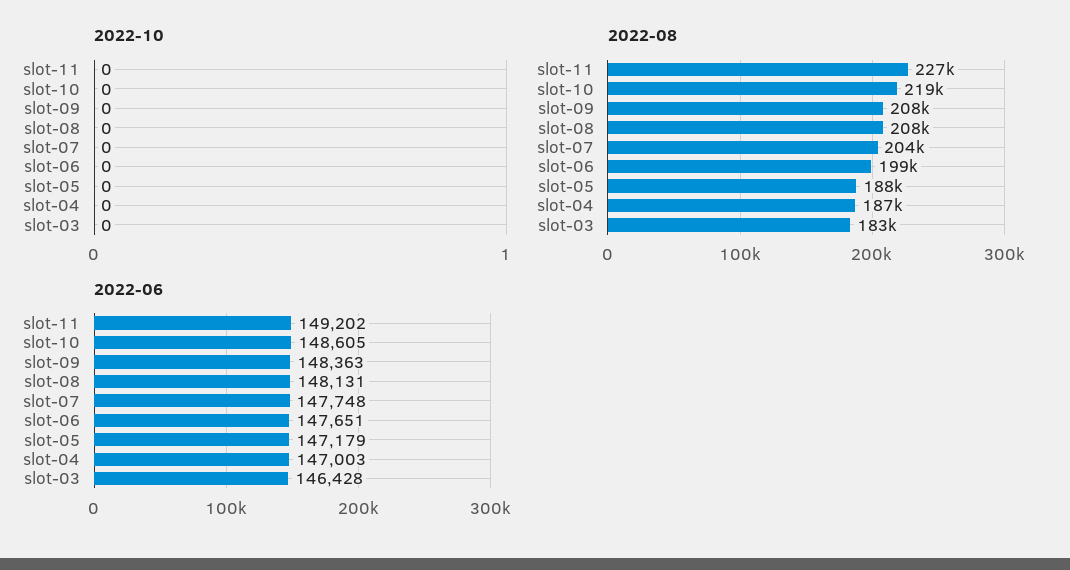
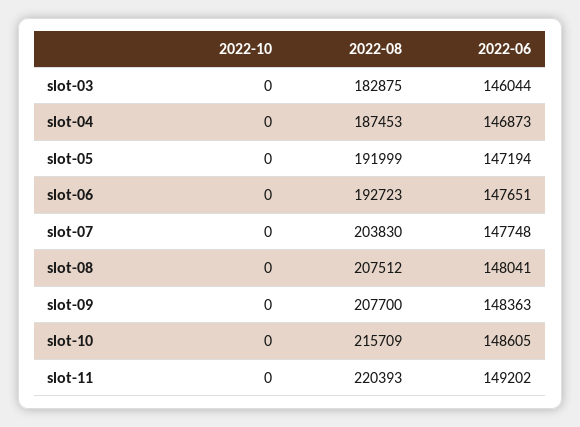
  {
    "2022-10": {
      "slot-11": 0,
      "slot-10": 0,
      "slot-09": 0,
      "slot-08": 0,
      "slot-07": 0,
      "slot-06": 0,
      "slot-05": 0,
      "slot-04": 0,
      "slot-03": 0
    },
    "2022-08": {
-     "slot-11": 227000,
+     "slot-11": 220393,
-     "slot-10": 219000,
+     "slot-10": 215709,
      "slot-09": 207700,
      "slot-08": 207512,
      "slot-07": 203830,
-     "slot-06": 199000,
+     "slot-06": 192723,
-     "slot-05": 188000,
+     "slot-05": 191999,
      "slot-04": 187453,
      "slot-03": 182875
    },
    "2022-06": {
      "slot-11": 149202,
      "slot-10": 148605,
      "slot-09": 148363,
-     "slot-08": 148131,
+     "slot-08": 148041,
      "slot-07": 147748,
      "slot-06": 147651,
-     "slot-05": 147179,
+     "slot-05": 147194,
-     "slot-04": 147003,
+     "slot-04": 146873,
-     "slot-03": 146428
+     "slot-03": 146044
    }
  }

